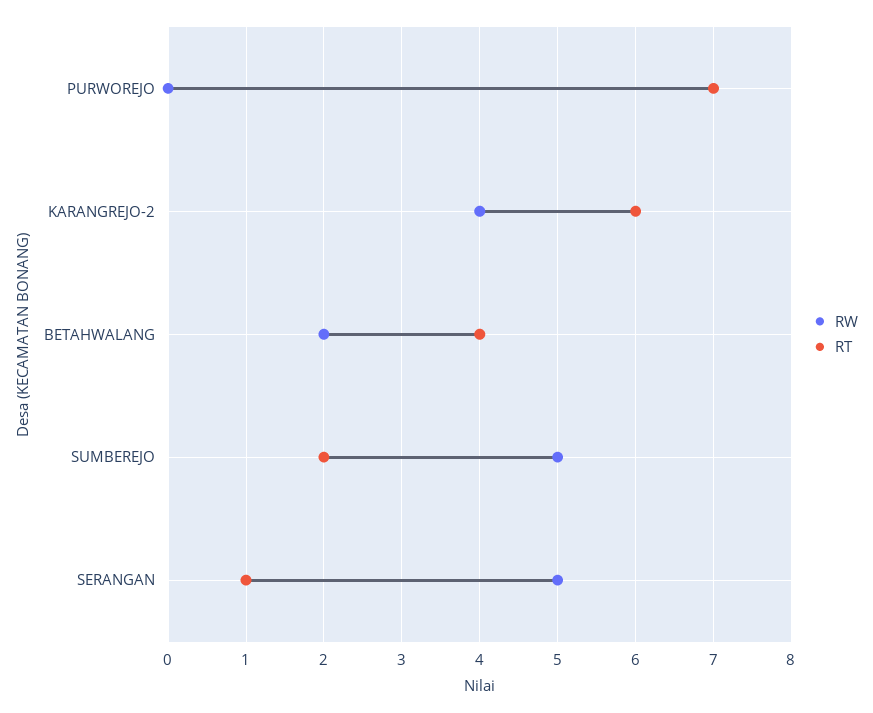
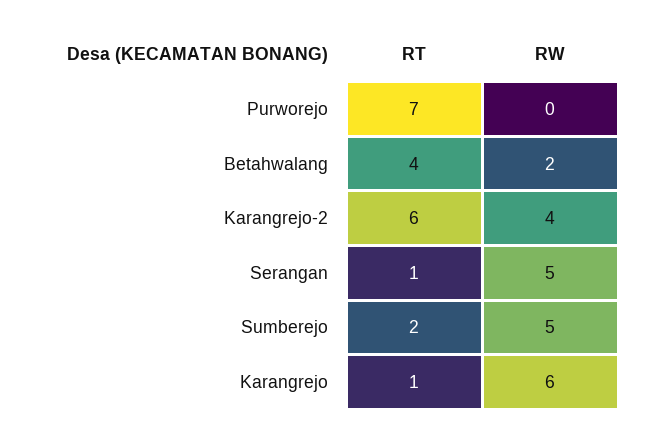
  {
    "RW": {
      "PURWOREJO": 0,
      "KARANGREJO-2": 4,
      "BETAHWALANG": 2,
      "SUMBEREJO": 5,
-     "SERANGAN": 5
+     "SERANGAN": 5,
+     "Karangrejo": 6
    },
    "RT": {
      "PURWOREJO": 7,
      "KARANGREJO-2": 6,
      "BETAHWALANG": 4,
      "SUMBEREJO": 2,
-     "SERANGAN": 1
+     "SERANGAN": 1,
+     "Karangrejo": 1
    }
  }

